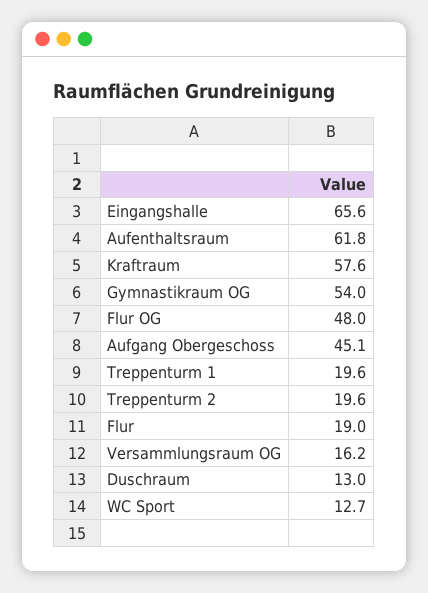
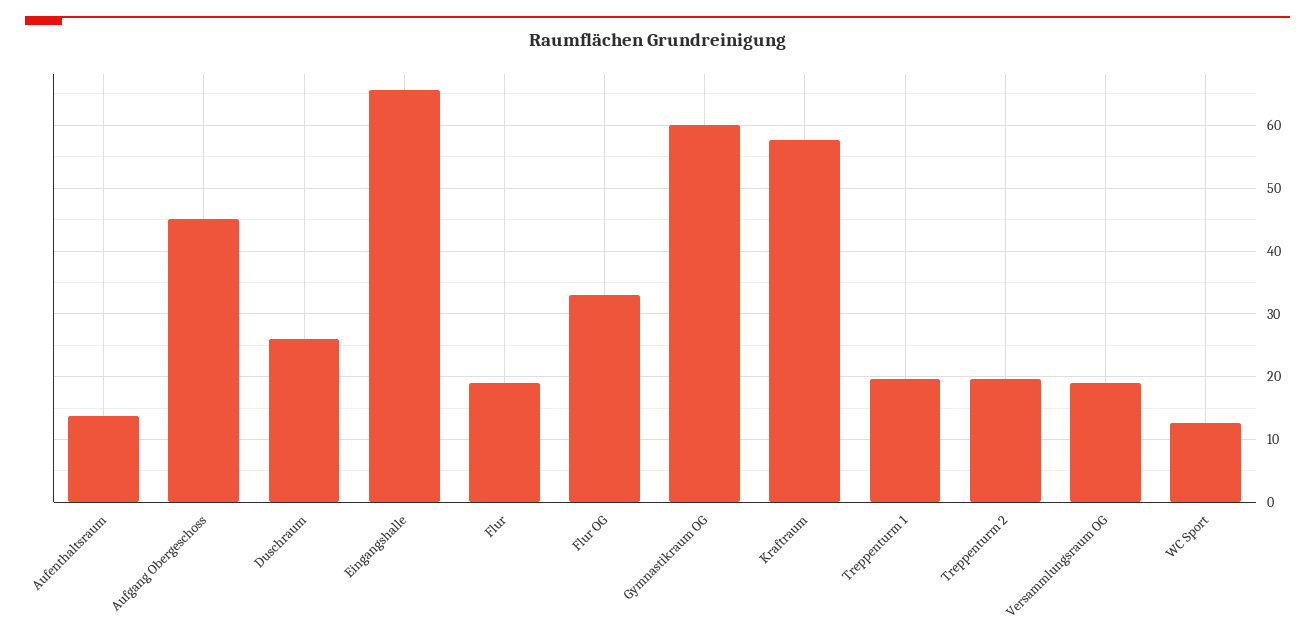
  {
    "Eingangshalle": 65.6,
-   "Aufenthaltsraum": 61.8,
+   "Aufenthaltsraum": 14,
    "Kraftraum": 57.6,
-   "Gymnastikraum OG": 54,
+   "Gymnastikraum OG": 60,
-   "Flur OG": 48,
+   "Flur OG": 33,
    "Aufgang Obergeschoss": 45.1,
    "Treppenturm 1": 19.6,
    "Treppenturm 2": 19.6,
    "Flur": 19,
-   "Versammlungsraum OG": 16.2,
+   "Versammlungsraum OG": 19,
-   "Duschraum": 13,
+   "Duschraum": 26,
    "WC Sport": 12.7
  }

